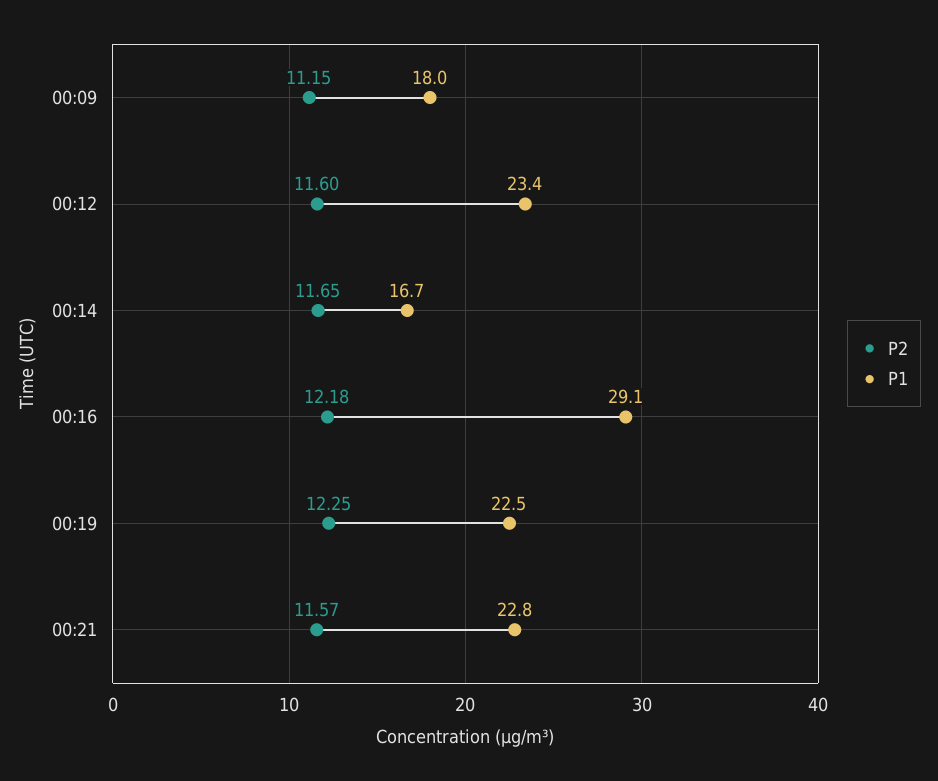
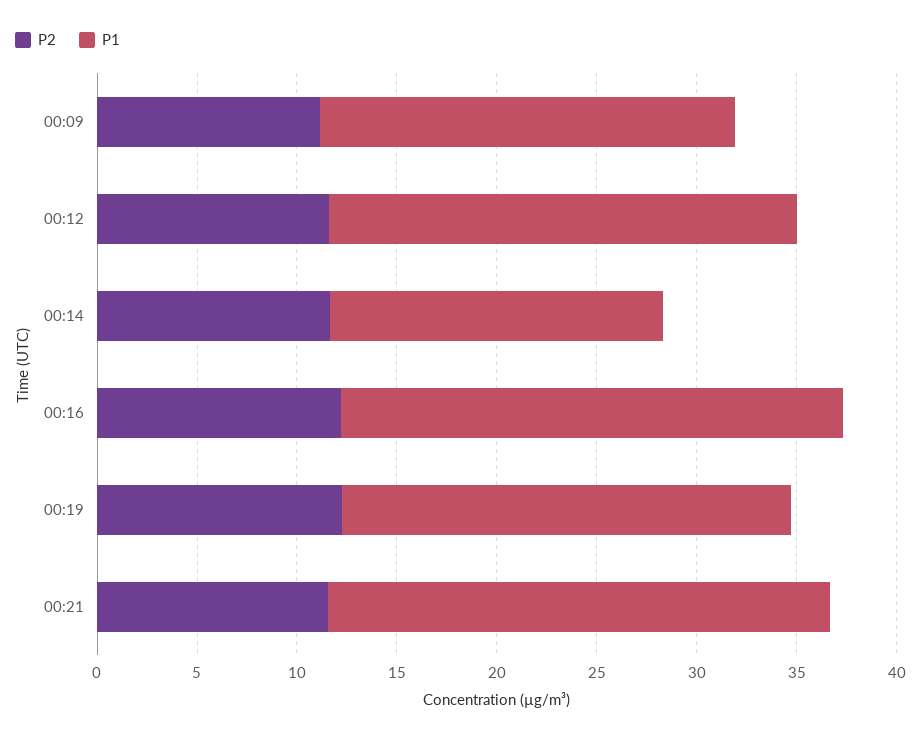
  {
    "P2": {
      "00:09": 11.15,
      "00:12": 11.6,
      "00:14": 11.65,
      "00:16": 12.18,
      "00:19": 12.25,
      "00:21": 11.57
    },
    "P1": {
-     "00:09": 18,
+     "00:09": 21,
      "00:12": 23.4,
      "00:14": 16.7,
-     "00:16": 29.1,
+     "00:16": 25,
      "00:19": 22.5,
-     "00:21": 22.8
+     "00:21": 25
    }
  }

